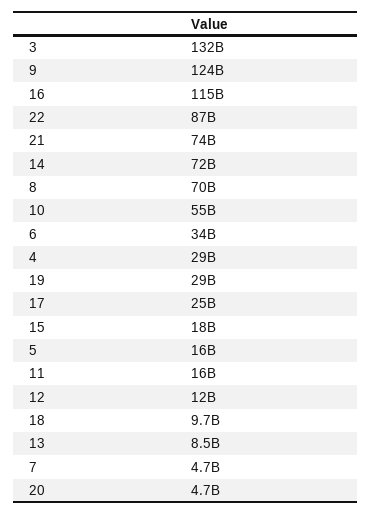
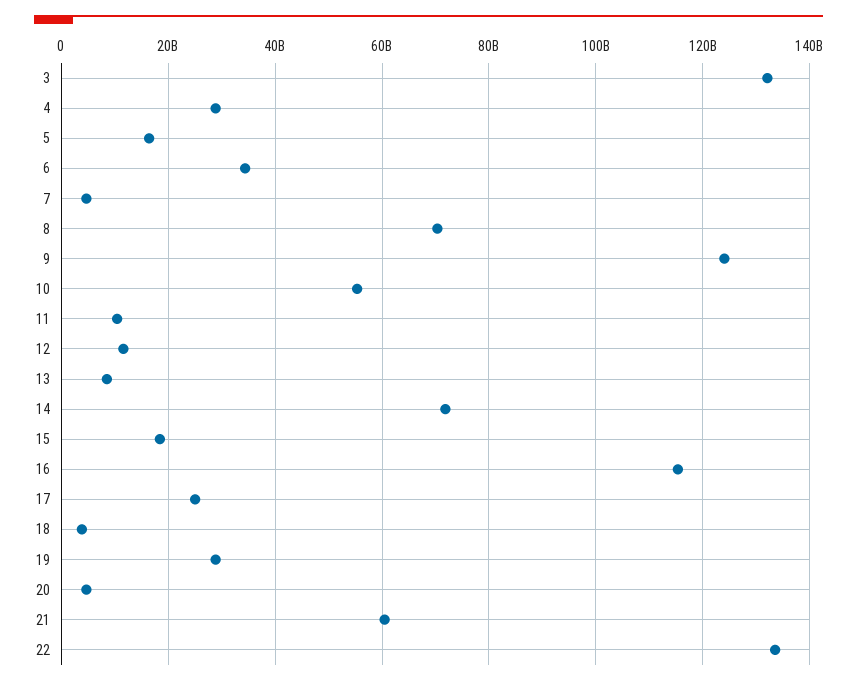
  {
    "3": 132000000000,
    "9": 124000000000,
    "16": 115000000000,
-   "22": 87000000000,
+   "22": 134000000000,
-   "21": 74000000000,
+   "21": 60000000000,
    "14": 72000000000,
    "8": 70000000000,
    "10": 55000000000,
    "6": 34000000000,
    "4": 29000000000,
    "19": 29000000000,
    "17": 25000000000,
    "15": 18000000000,
    "5": 16000000000,
-   "11": 16000000000,
+   "11": 10000000000,
    "12": 12000000000,
-   "18": 9700000000,
+   "18": 4000000000,
    "13": 8500000000,
    "7": 4700000000,
    "20": 4700000000
  }

